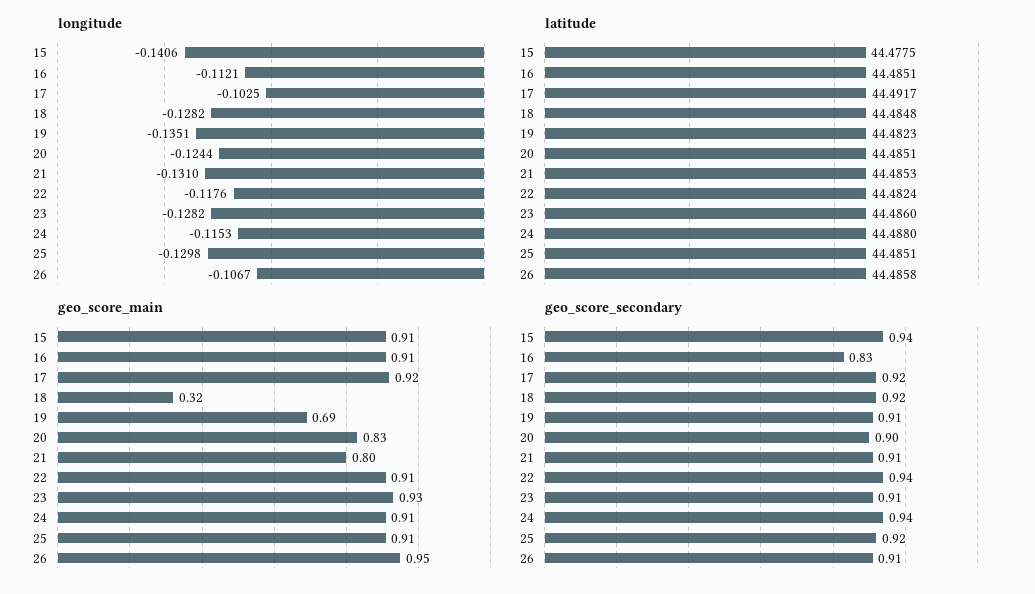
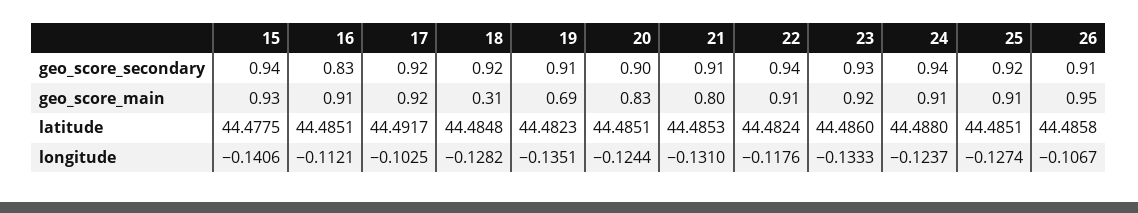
  {
    "longitude": {
      "15": -0.1406,
      "16": -0.1121,
      "17": -0.1025,
      "18": -0.1282,
      "19": -0.1351,
      "20": -0.1244,
      "21": -0.131,
      "22": -0.1176,
-     "23": -0.1282,
+     "23": -0.1333,
-     "24": -0.1153,
+     "24": -0.1237,
-     "25": -0.1298,
+     "25": -0.1274,
      "26": -0.1067
    },
    "latitude": {
      "15": 44.4775,
      "16": 44.4851,
      "17": 44.4917,
      "18": 44.4848,
      "19": 44.4823,
      "20": 44.4851,
      "21": 44.4853,
      "22": 44.4824,
      "23": 44.486,
      "24": 44.488,
      "25": 44.4851,
      "26": 44.4858
    },
    "geo_score_main": {
-     "15": 0.91,
+     "15": 0.93,
      "16": 0.91,
      "17": 0.92,
-     "18": 0.32,
+     "18": 0.31,
      "19": 0.69,
      "20": 0.83,
      "21": 0.8,
      "22": 0.91,
-     "23": 0.93,
+     "23": 0.92,
      "24": 0.91,
      "25": 0.91,
      "26": 0.95
    },
    "geo_score_secondary": {
      "15": 0.94,
      "16": 0.83,
      "17": 0.92,
      "18": 0.92,
      "19": 0.91,
      "20": 0.9,
      "21": 0.91,
      "22": 0.94,
-     "23": 0.91,
+     "23": 0.93,
      "24": 0.94,
      "25": 0.92,
      "26": 0.91
    }
  }

